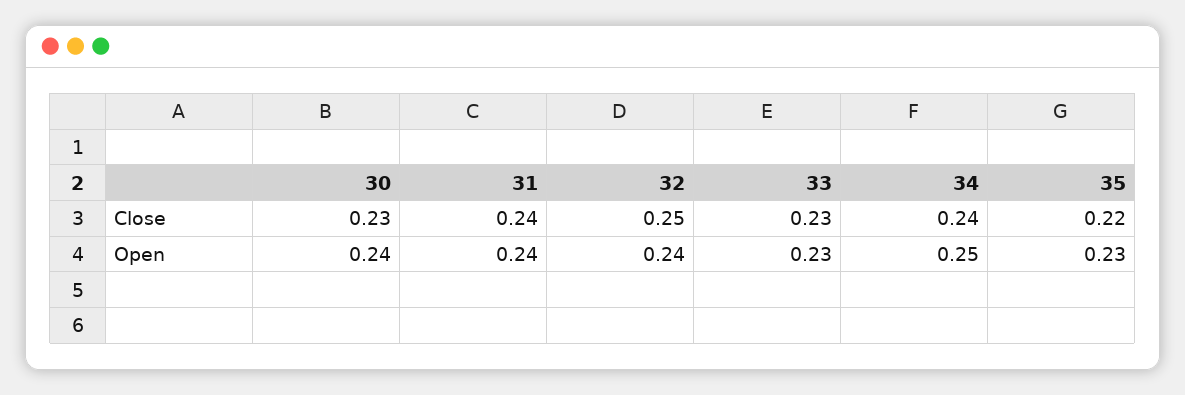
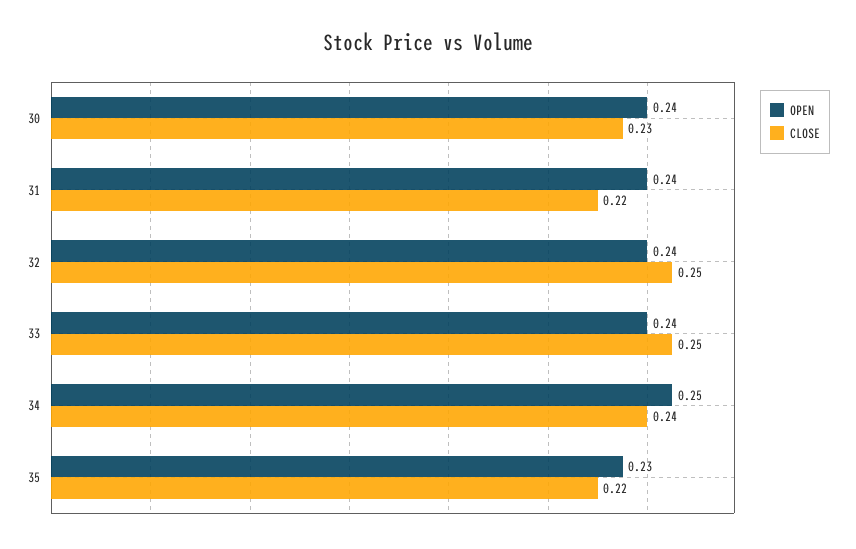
  {
    "Close": {
      "30": 0.23,
-     "31": 0.24,
+     "31": 0.22,
      "32": 0.25,
-     "33": 0.23,
+     "33": 0.25,
      "34": 0.24,
      "35": 0.22
    },
    "Open": {
      "30": 0.24,
      "31": 0.24,
      "32": 0.24,
-     "33": 0.23,
+     "33": 0.24,
      "34": 0.25,
      "35": 0.23
    }
  }

